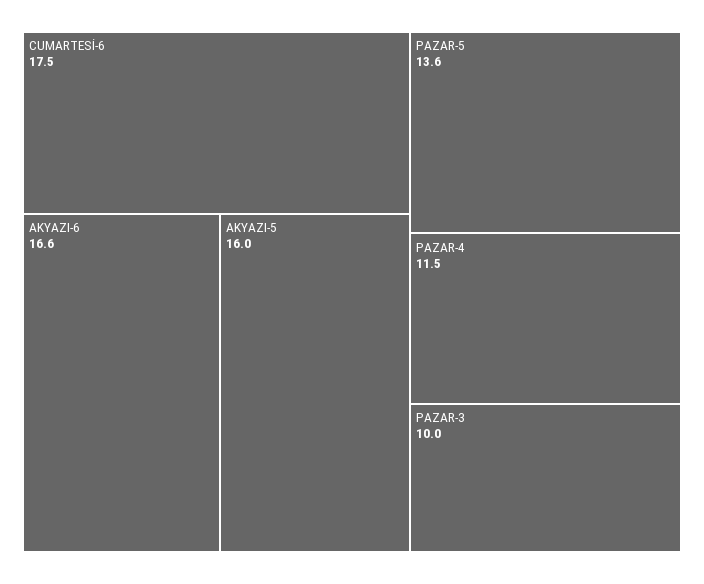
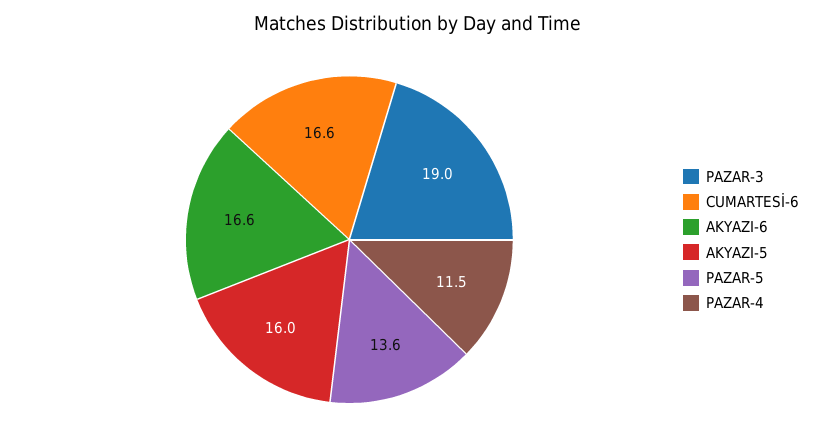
  {
-   "CUMARTESİ-6": 17.5,
+   "CUMARTESİ-6": 16.6,
    "AKYAZI-6": 16.6,
    "AKYAZI-5": 16,
    "PAZAR-5": 13.6,
    "PAZAR-4": 11.5,
-   "PAZAR-3": 10
+   "PAZAR-3": 19
  }

